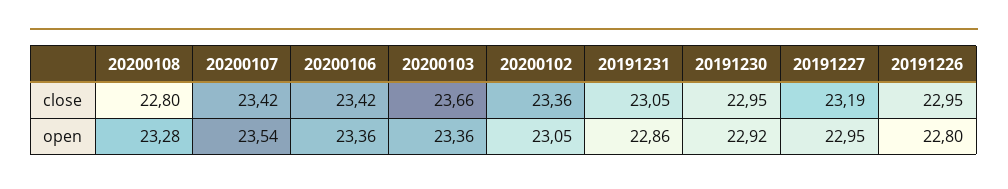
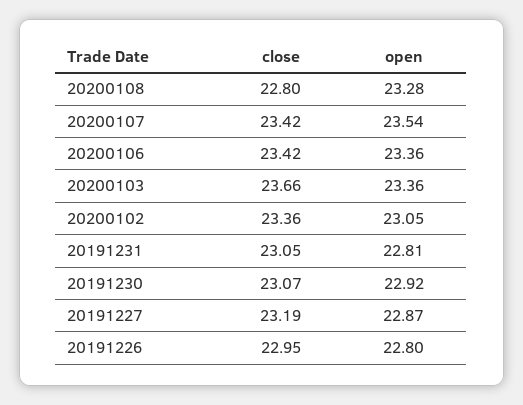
  {
    "20200108": {
      "close": 22.8,
      "open": 23.28
    },
    "20200107": {
      "close": 23.42,
      "open": 23.54
    },
    "20200106": {
      "close": 23.42,
      "open": 23.36
    },
    "20200103": {
      "close": 23.66,
      "open": 23.36
    },
    "20200102": {
      "close": 23.36,
      "open": 23.05
    },
    "20191231": {
      "close": 23.05,
-     "open": 22.86
+     "open": 22.81
    },
    "20191230": {
-     "close": 22.95,
+     "close": 23.07,
      "open": 22.92
    },
    "20191227": {
      "close": 23.19,
-     "open": 22.95
+     "open": 22.87
    },
    "20191226": {
      "close": 22.95,
      "open": 22.8
    }
  }

